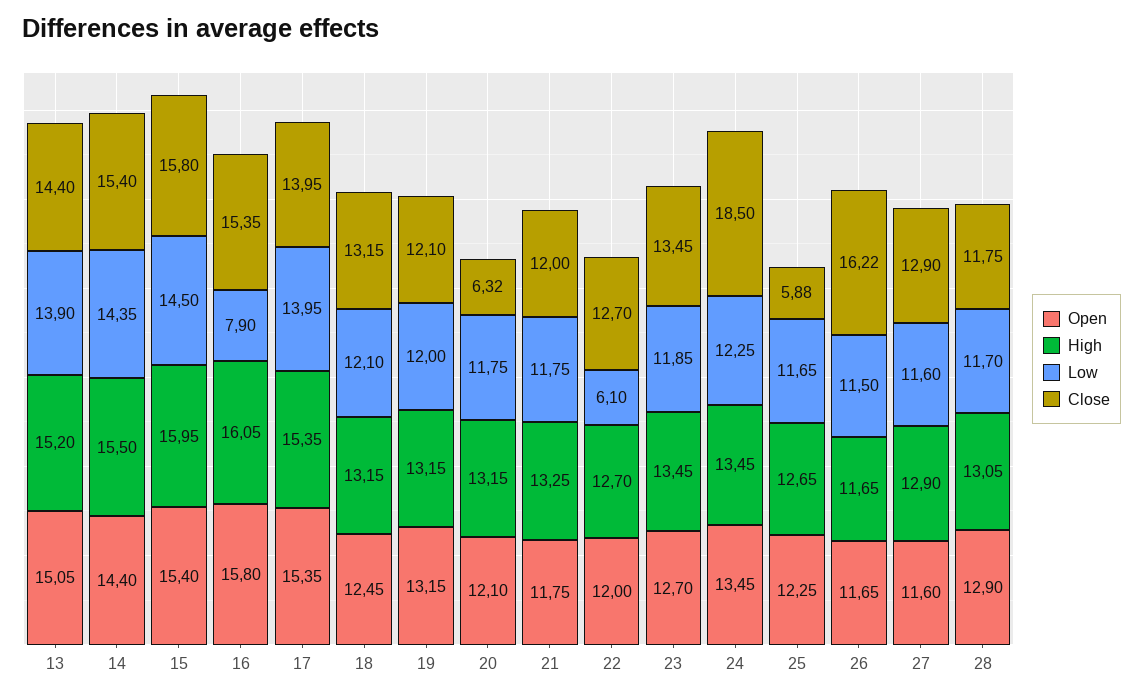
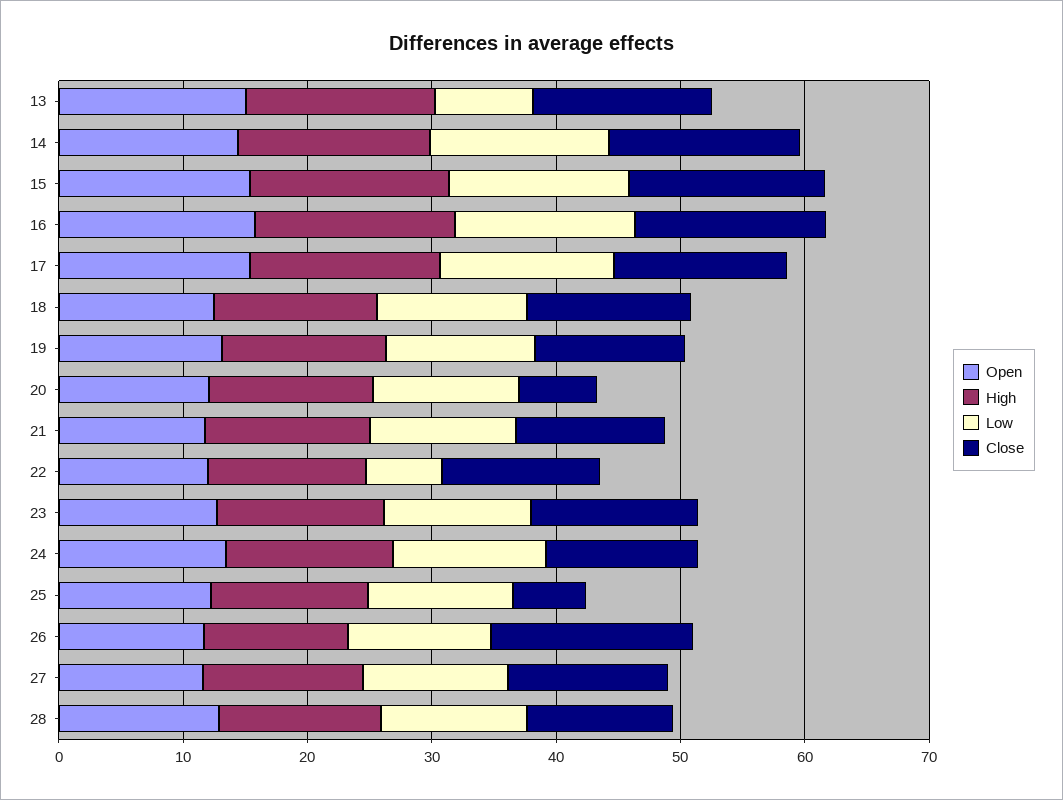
  {
    "Open": {
      "13": 15.05,
      "14": 14.4,
      "15": 15.4,
      "16": 15.8,
      "17": 15.35,
      "18": 12.45,
      "19": 13.15,
      "20": 12.1,
      "21": 11.75,
      "22": 12,
      "23": 12.7,
      "24": 13.45,
      "25": 12.25,
      "26": 11.65,
      "27": 11.6,
      "28": 12.9
    },
    "High": {
      "13": 15.2,
      "14": 15.5,
      "15": 15.95,
      "16": 16.05,
      "17": 15.35,
      "18": 13.15,
      "19": 13.15,
      "20": 13.15,
      "21": 13.25,
      "22": 12.7,
      "23": 13.45,
      "24": 13.45,
      "25": 12.65,
      "26": 11.65,
      "27": 12.9,
      "28": 13.05
    },
    "Low": {
-     "13": 13.9,
+     "13": 8,
      "14": 14.35,
      "15": 14.5,
-     "16": 7.9,
+     "16": 14,
      "17": 13.95,
      "18": 12.1,
      "19": 12,
      "20": 11.75,
      "21": 11.75,
      "22": 6.1,
      "23": 11.85,
      "24": 12.25,
      "25": 11.65,
      "26": 11.5,
      "27": 11.6,
      "28": 11.7
    },
    "Close": {
      "13": 14.4,
      "14": 15.4,
      "15": 15.8,
      "16": 15.35,
      "17": 13.95,
      "18": 13.15,
      "19": 12.1,
      "20": 6.32,
      "21": 12,
      "22": 12.7,
      "23": 13.45,
-     "24": 18.5,
+     "24": 12,
      "25": 5.88,
      "26": 16.22,
      "27": 12.9,
      "28": 11.75
    }
  }

